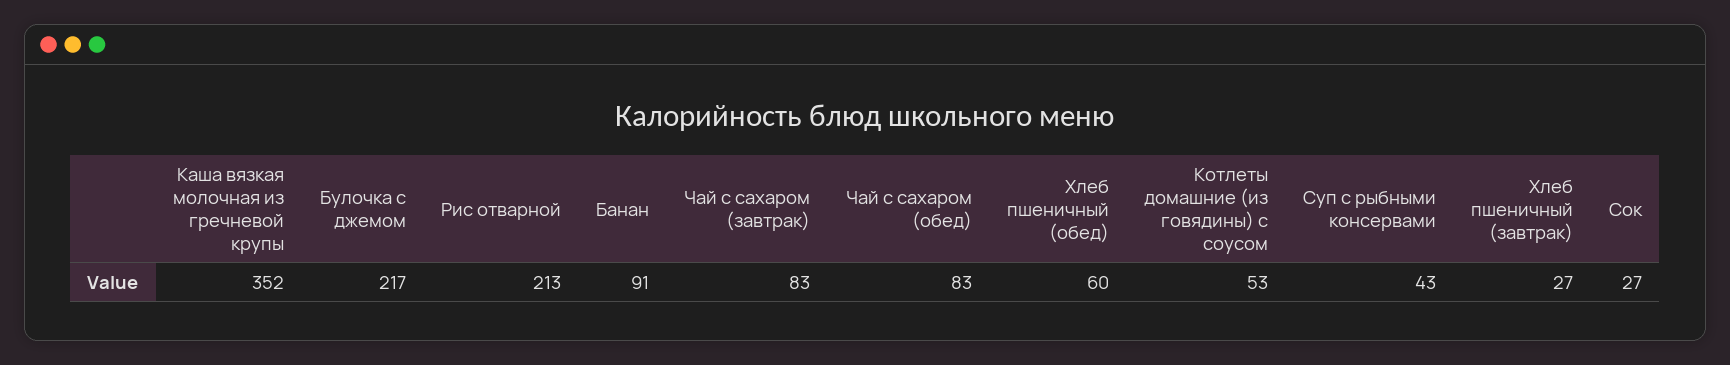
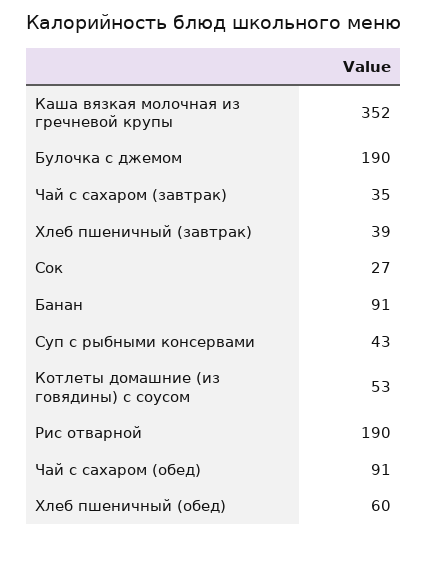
  {
    "Каша вязкая молочная из гречневой крупы": 352,
-   "Булочка с джемом": 217,
+   "Булочка с джемом": 190,
-   "Рис отварной": 213,
+   "Рис отварной": 190,
    "Банан": 91,
-   "Чай с сахаром (завтрак)": 83,
+   "Чай с сахаром (завтрак)": 35,
-   "Чай с сахаром (обед)": 83,
+   "Чай с сахаром (обед)": 91,
    "Хлеб пшеничный (обед)": 60,
    "Котлеты домашние (из говядины) с соусом": 53,
    "Суп с рыбными консервами": 43,
-   "Хлеб пшеничный (завтрак)": 27,
+   "Хлеб пшеничный (завтрак)": 39,
    "Сок": 27
  }

